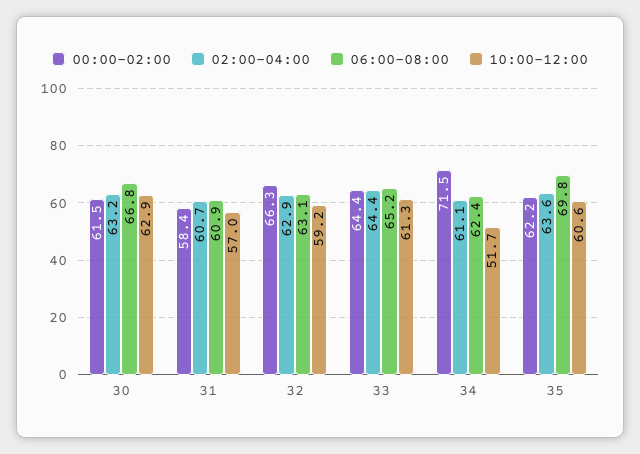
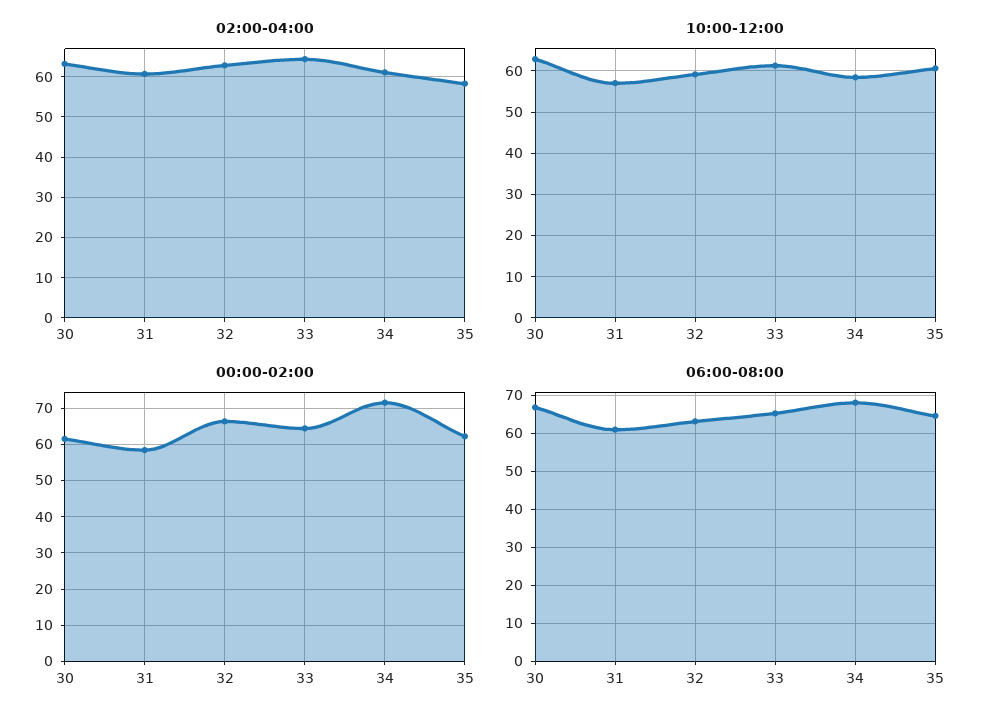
  {
    "00:00-02:00": {
      "30": 61.5,
      "31": 58.4,
      "32": 66.3,
      "33": 64.4,
      "34": 71.5,
      "35": 62.2
    },
    "02:00-04:00": {
      "30": 63.2,
      "31": 60.7,
      "32": 62.9,
      "33": 64.4,
      "34": 61.1,
-     "35": 63.6
+     "35": 58
    },
    "06:00-08:00": {
      "30": 66.8,
      "31": 60.9,
      "32": 63.1,
      "33": 65.2,
-     "34": 62.4,
+     "34": 68,
-     "35": 69.8
+     "35": 64
    },
    "10:00-12:00": {
      "30": 62.9,
      "31": 57,
      "32": 59.2,
      "33": 61.3,
-     "34": 51.7,
+     "34": 58,
      "35": 60.6
    }
  }

